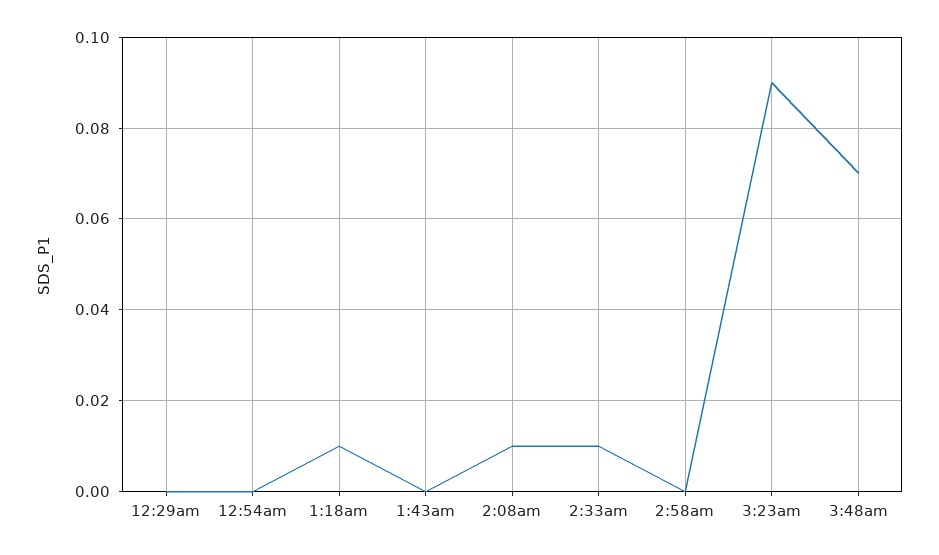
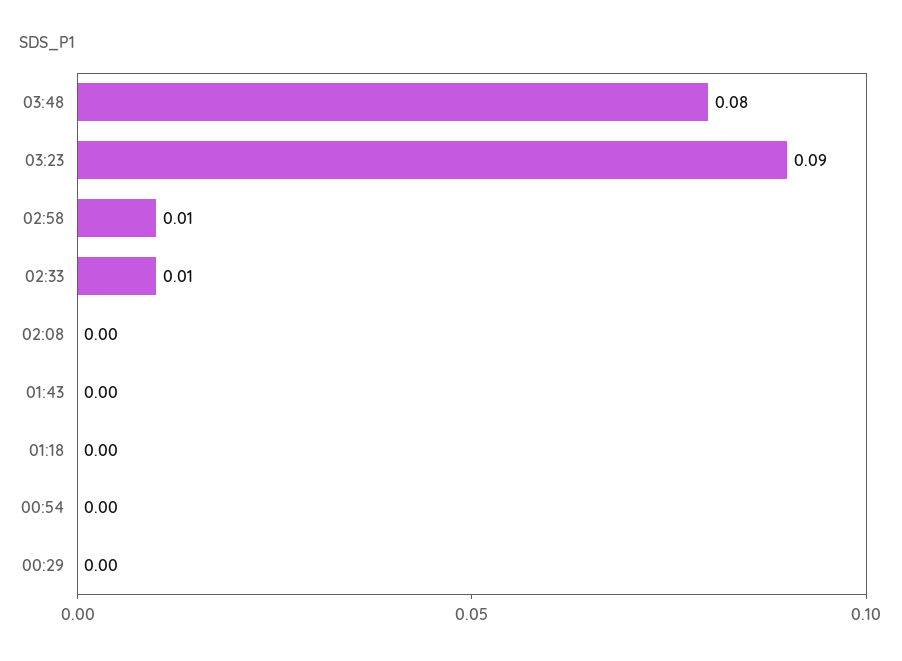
  {
    "12:29am": 0,
    "12:54am": 0,
-   "1:18am": 0.01,
+   "1:18am": 0,
    "1:43am": 0,
-   "2:08am": 0.01,
+   "2:08am": 0,
    "2:33am": 0.01,
-   "2:58am": 0,
+   "2:58am": 0.01,
    "3:23am": 0.09,
-   "3:48am": 0.07
+   "3:48am": 0.08
  }

